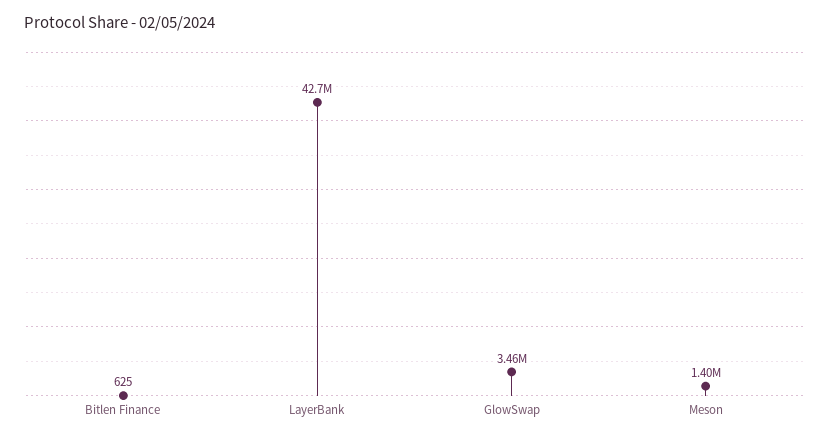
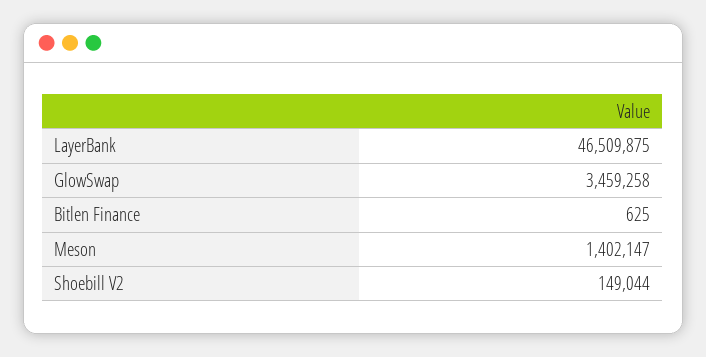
  {
    "Bitlen Finance": 625,
-   "LayerBank": 42700000,
+   "LayerBank": 46509875,
    "GlowSwap": 3459258,
-   "Meson": 1402147
+   "Meson": 1402147,
+   "Shoebill V2": 149044
  }

